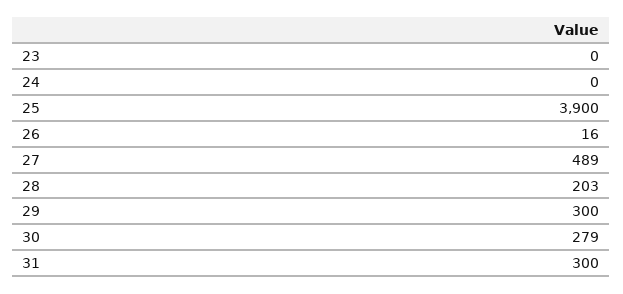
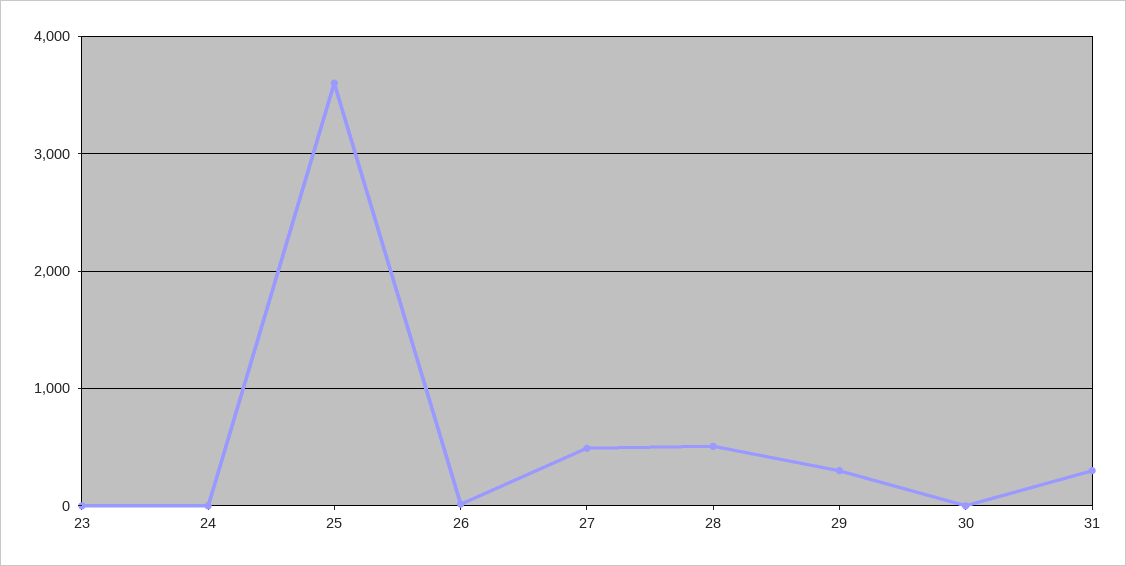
  {
    "23": 0,
    "24": 0,
-   "25": 3900,
+   "25": 3600,
    "26": 16,
    "27": 489,
-   "28": 203,
+   "28": 500,
    "29": 300,
-   "30": 279,
+   "30": 0,
    "31": 300
  }

